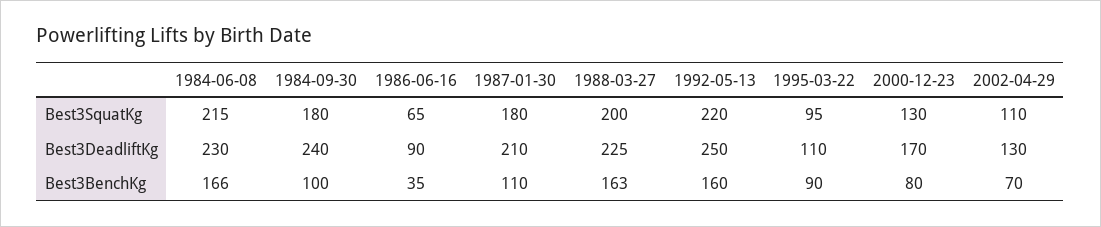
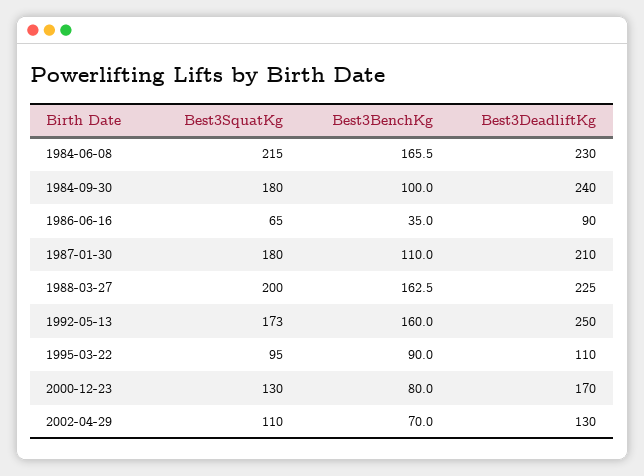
  {
    "1984-06-08": {
      "Best3SquatKg": 215,
      "Best3DeadliftKg": 230,
      "Best3BenchKg": 165.5
    },
    "1984-09-30": {
      "Best3SquatKg": 180,
      "Best3DeadliftKg": 240,
      "Best3BenchKg": 100
    },
    "1986-06-16": {
      "Best3SquatKg": 65,
      "Best3DeadliftKg": 90,
      "Best3BenchKg": 35
    },
    "1987-01-30": {
      "Best3SquatKg": 180,
      "Best3DeadliftKg": 210,
      "Best3BenchKg": 110
    },
    "1988-03-27": {
      "Best3SquatKg": 200,
      "Best3DeadliftKg": 225,
      "Best3BenchKg": 162.5
    },
    "1992-05-13": {
-     "Best3SquatKg": 220,
+     "Best3SquatKg": 173,
      "Best3DeadliftKg": 250,
      "Best3BenchKg": 160
    },
    "1995-03-22": {
      "Best3SquatKg": 95,
      "Best3DeadliftKg": 110,
      "Best3BenchKg": 90
    },
    "2000-12-23": {
      "Best3SquatKg": 130,
      "Best3DeadliftKg": 170,
      "Best3BenchKg": 80
    },
    "2002-04-29": {
      "Best3SquatKg": 110,
      "Best3DeadliftKg": 130,
      "Best3BenchKg": 70
    }
  }

